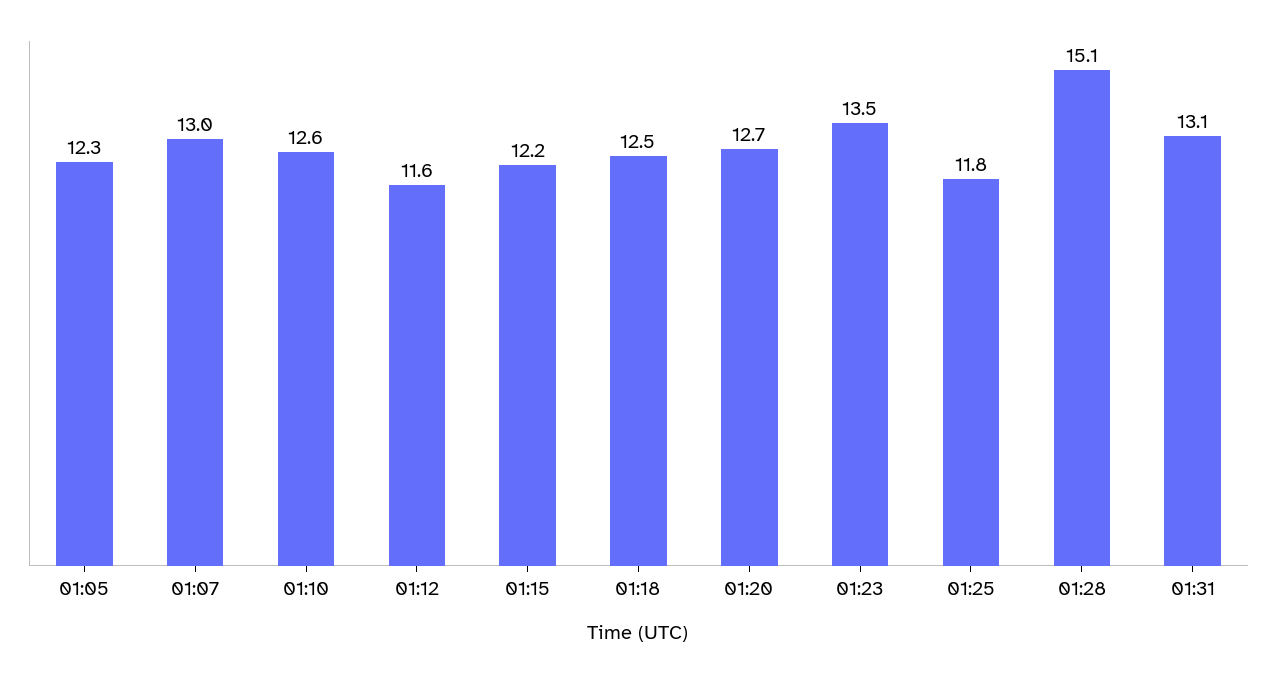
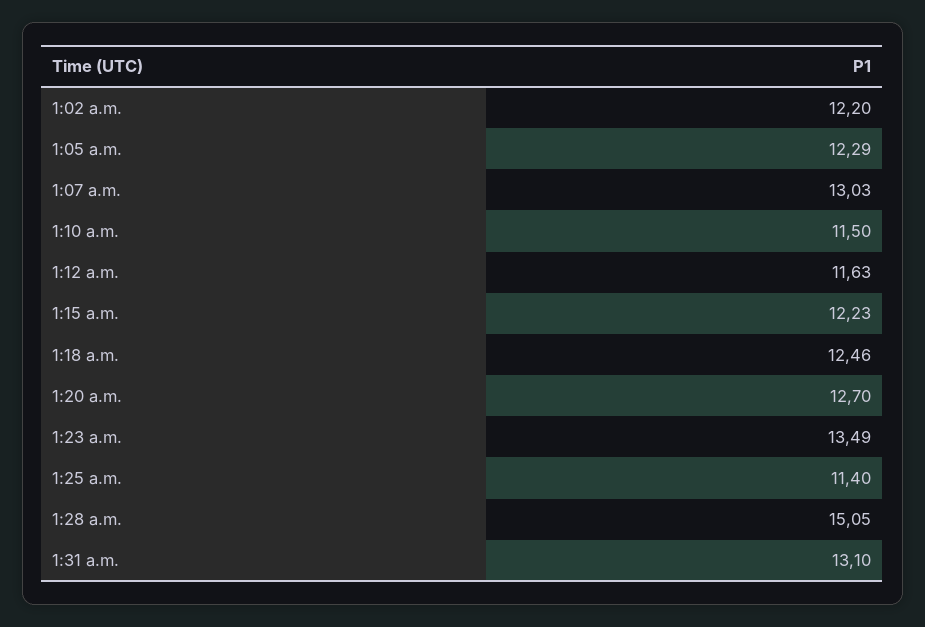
  {
    "01:05": 12.29,
    "01:07": 13.03,
-   "01:10": 12.6,
+   "01:10": 11.5,
    "01:12": 11.63,
    "01:15": 12.23,
    "01:18": 12.46,
    "01:20": 12.7,
    "01:23": 13.49,
-   "01:25": 11.8,
+   "01:25": 11.4,
    "01:28": 15.05,
-   "01:31": 13.1
+   "01:31": 13.1,
+   "1:02 a.m.": 12.2
  }

